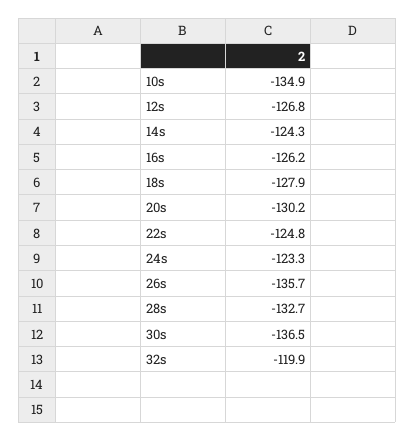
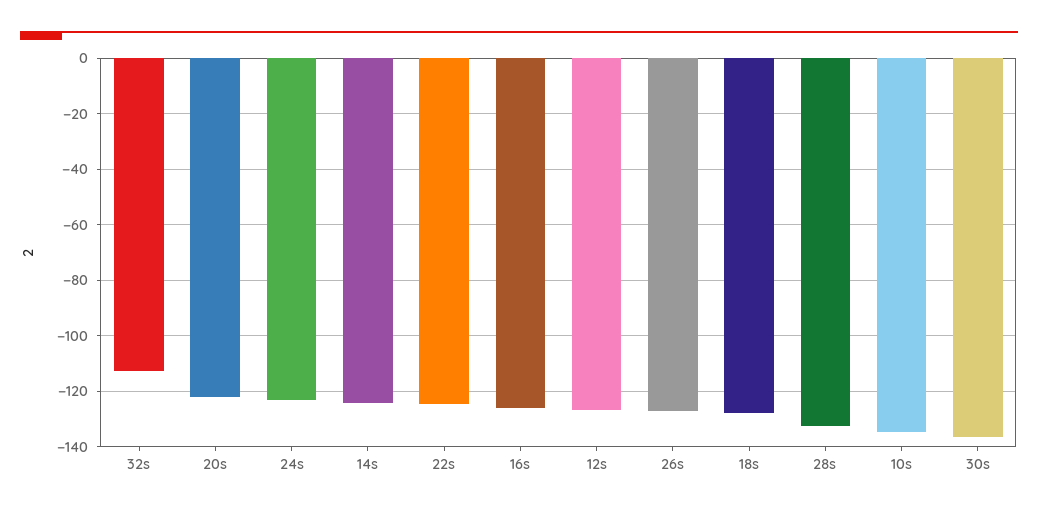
  {
    "10s": -134.9,
    "12s": -126.8,
    "14s": -124.3,
    "16s": -126.2,
    "18s": -127.9,
-   "20s": -130.2,
+   "20s": -122.5,
    "22s": -124.8,
    "24s": -123.3,
-   "26s": -135.7,
+   "26s": -127.5,
    "28s": -132.7,
    "30s": -136.5,
-   "32s": -119.9
+   "32s": -112.5
  }

